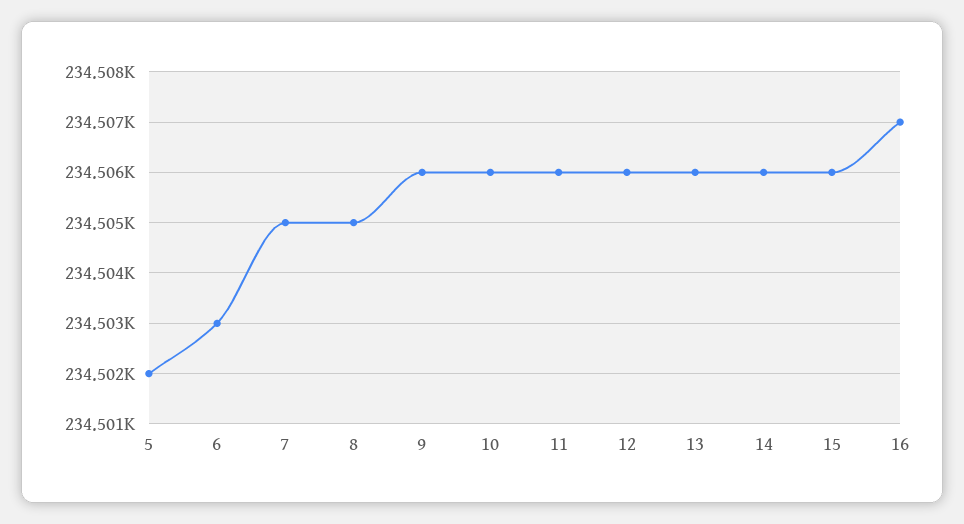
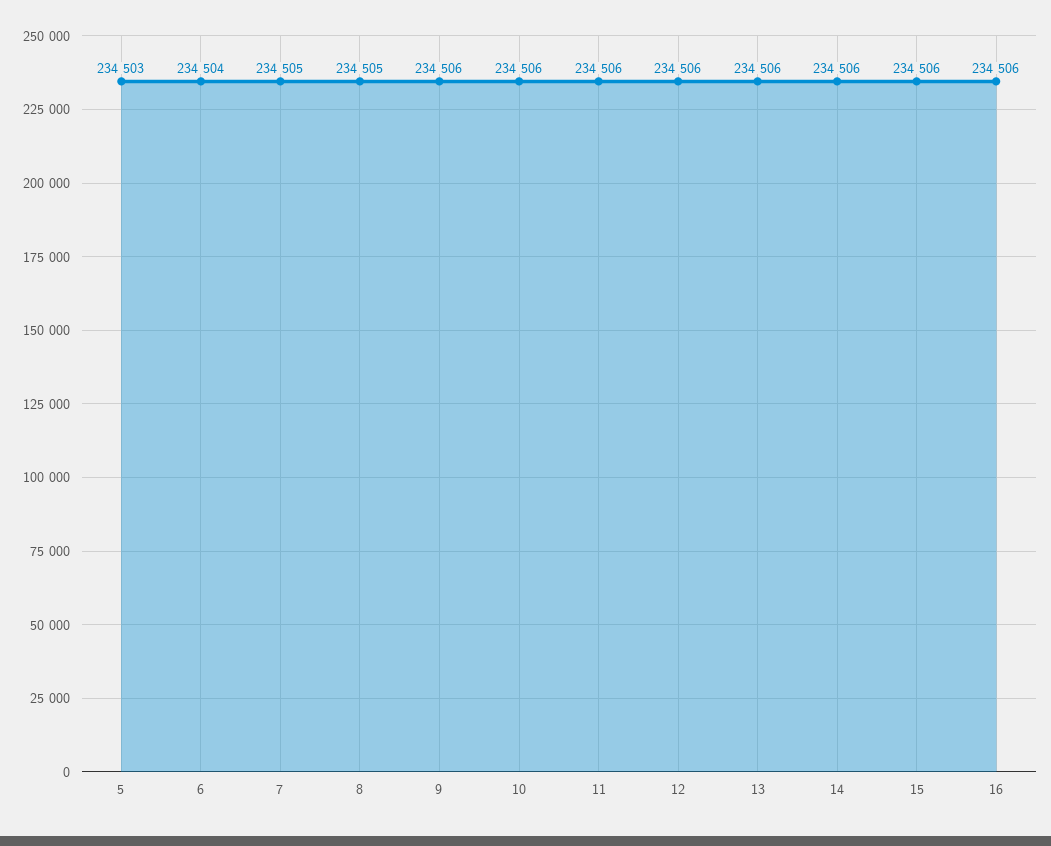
  {
-   "5": 234502,
+   "5": 234503,
-   "6": 234503,
+   "6": 234504,
    "7": 234505,
    "8": 234505,
    "9": 234506,
    "10": 234506,
    "11": 234506,
    "12": 234506,
    "13": 234506,
    "14": 234506,
    "15": 234506,
-   "16": 234507
+   "16": 234506
  }

